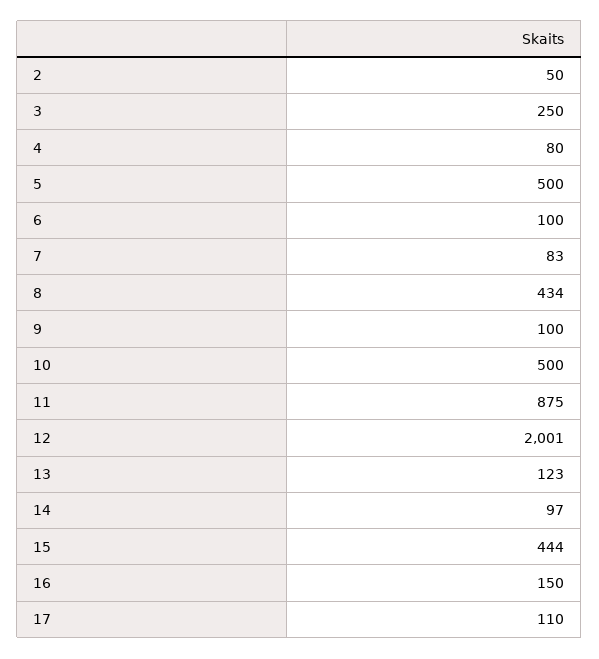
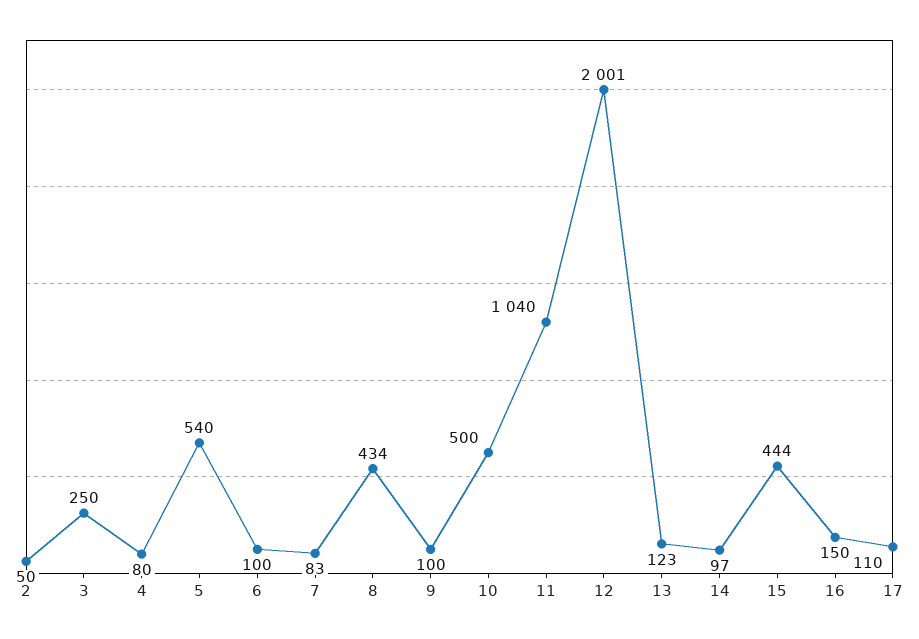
  {
    "2": 50,
    "3": 250,
    "4": 80,
-   "5": 500,
+   "5": 540,
    "6": 100,
    "7": 83,
    "8": 434,
    "9": 100,
    "10": 500,
-   "11": 875,
+   "11": 1040,
    "12": 2001,
    "13": 123,
    "14": 97,
    "15": 444,
    "16": 150,
    "17": 110
  }

